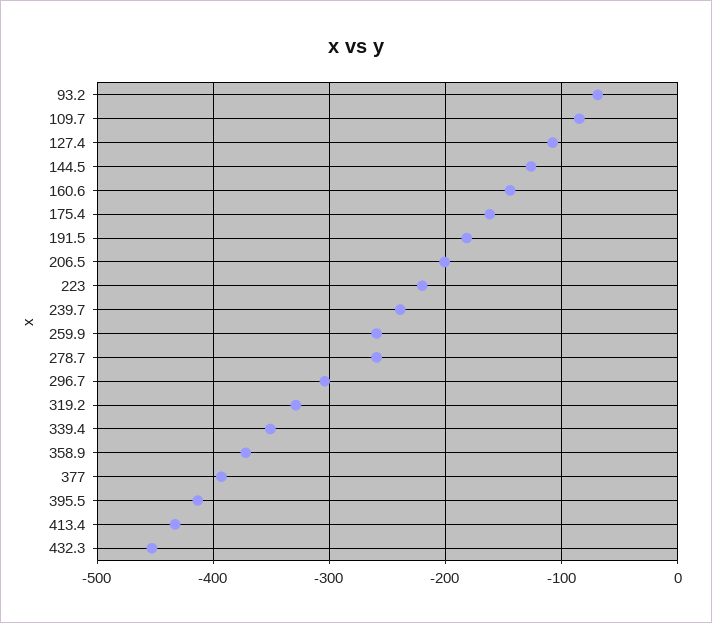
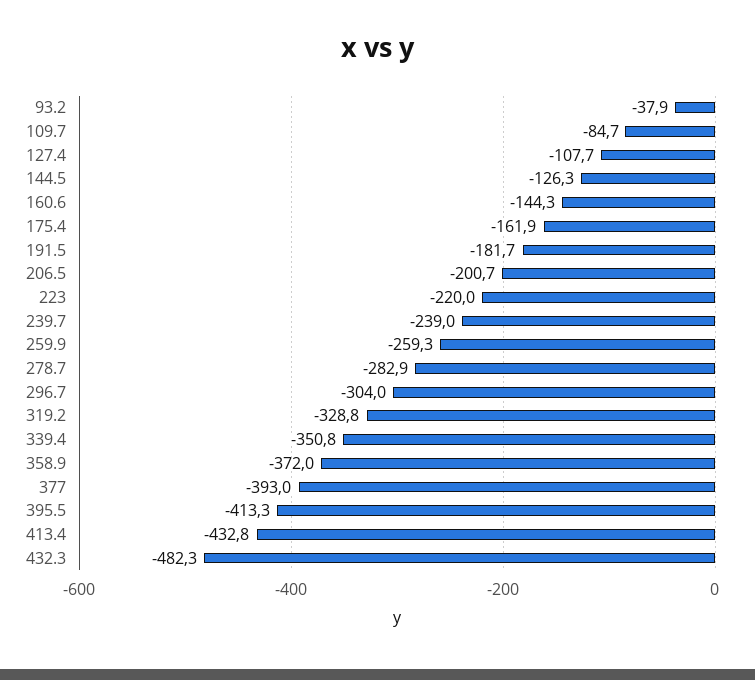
  {
-   "93.2": -70,
+   "93.2": -37.9,
    "109.7": -84.7,
    "127.4": -107.7,
    "144.5": -126.3,
    "160.6": -144.3,
    "175.4": -161.9,
    "191.5": -181.7,
    "206.5": -200.7,
    "223": -220,
    "239.7": -239,
    "259.9": -259.3,
-   "278.7": -260,
+   "278.7": -282.9,
    "296.7": -304,
    "319.2": -328.8,
    "339.4": -350.8,
    "358.9": -372,
    "377": -393,
    "395.5": -413.3,
    "413.4": -432.8,
-   "432.3": -450
+   "432.3": -482.3
  }

